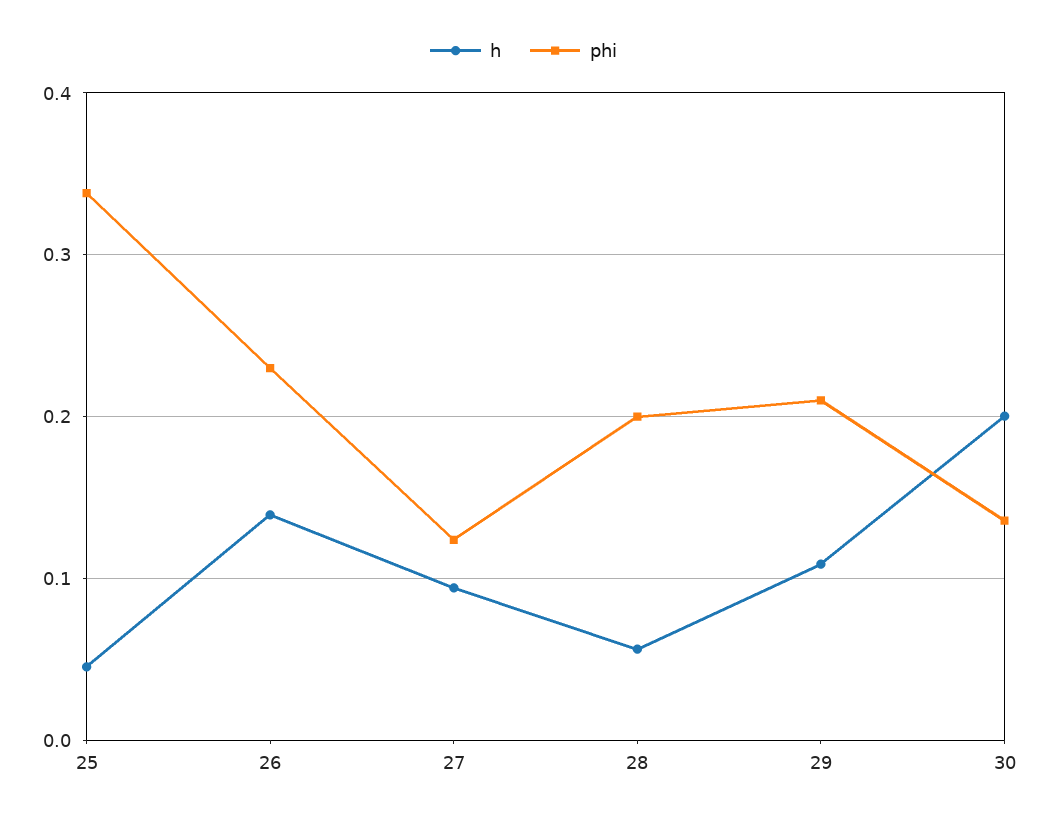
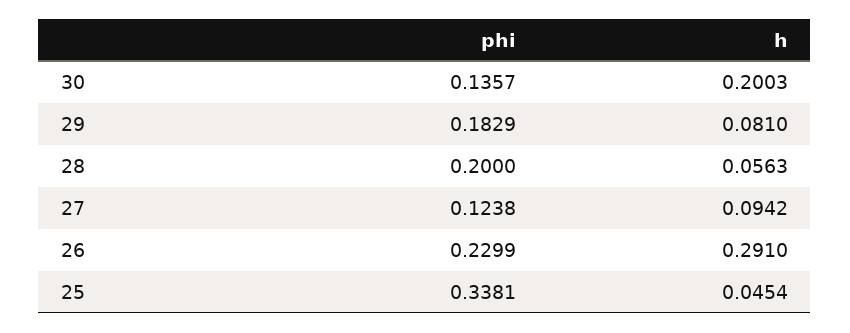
  {
    "h": {
      "25": 0.0454,
-     "26": 0.14,
+     "26": 0.291,
      "27": 0.0942,
      "28": 0.0563,
-     "29": 0.11,
+     "29": 0.081,
      "30": 0.2003
    },
    "phi": {
      "25": 0.3381,
      "26": 0.2299,
      "27": 0.1238,
      "28": 0.2,
-     "29": 0.21,
+     "29": 0.1829,
      "30": 0.1357
    }
  }

